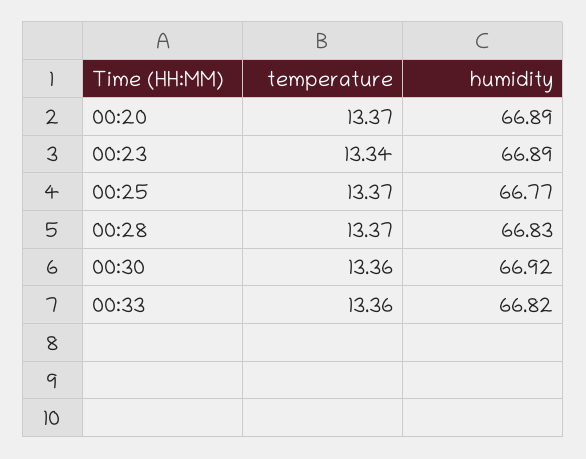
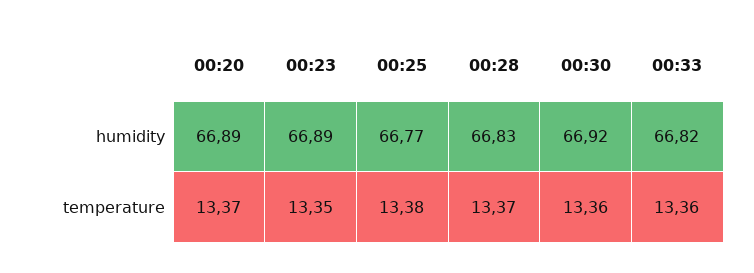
  {
    "temperature": {
      "00:20": 13.37,
-     "00:23": 13.34,
+     "00:23": 13.35,
-     "00:25": 13.37,
+     "00:25": 13.38,
      "00:28": 13.37,
      "00:30": 13.36,
      "00:33": 13.36
    },
    "humidity": {
      "00:20": 66.89,
      "00:23": 66.89,
      "00:25": 66.77,
      "00:28": 66.83,
      "00:30": 66.92,
      "00:33": 66.82
    }
  }

